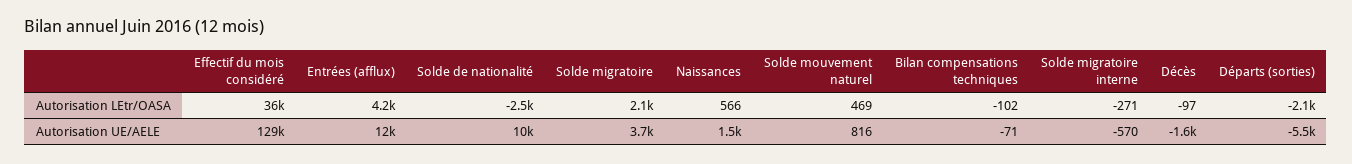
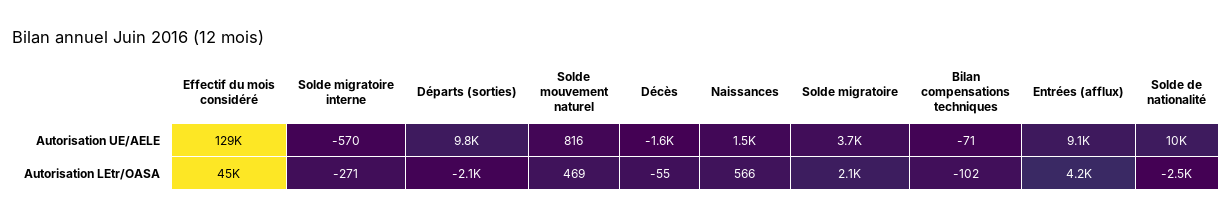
  {
    "Effectif du mois considéré": {
-     "Autorisation LEtr/OASA": 36000,
+     "Autorisation LEtr/OASA": 45000,
      "Autorisation UE/AELE": 129000
    },
    "Entrées (afflux)": {
      "Autorisation LEtr/OASA": 4200,
-     "Autorisation UE/AELE": 12000
+     "Autorisation UE/AELE": 9100
    },
    "Solde de nationalité": {
      "Autorisation LEtr/OASA": -2500,
      "Autorisation UE/AELE": 10000
    },
    "Solde migratoire": {
      "Autorisation LEtr/OASA": 2100,
      "Autorisation UE/AELE": 3700
    },
    "Naissances": {
      "Autorisation LEtr/OASA": 566,
      "Autorisation UE/AELE": 1500
    },
    "Solde mouvement naturel": {
      "Autorisation LEtr/OASA": 469,
      "Autorisation UE/AELE": 816
    },
    "Bilan compensations techniques": {
      "Autorisation LEtr/OASA": -102,
      "Autorisation UE/AELE": -71
    },
    "Solde migratoire interne": {
      "Autorisation LEtr/OASA": -271,
      "Autorisation UE/AELE": -570
    },
    "Décès": {
-     "Autorisation LEtr/OASA": -97,
+     "Autorisation LEtr/OASA": -55,
      "Autorisation UE/AELE": -1600
    },
    "Départs (sorties)": {
      "Autorisation LEtr/OASA": -2100,
-     "Autorisation UE/AELE": -5500
+     "Autorisation UE/AELE": 9800
    }
  }

